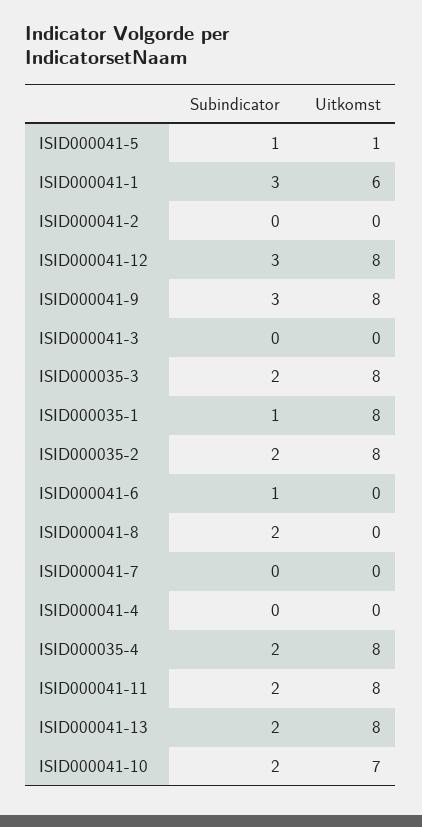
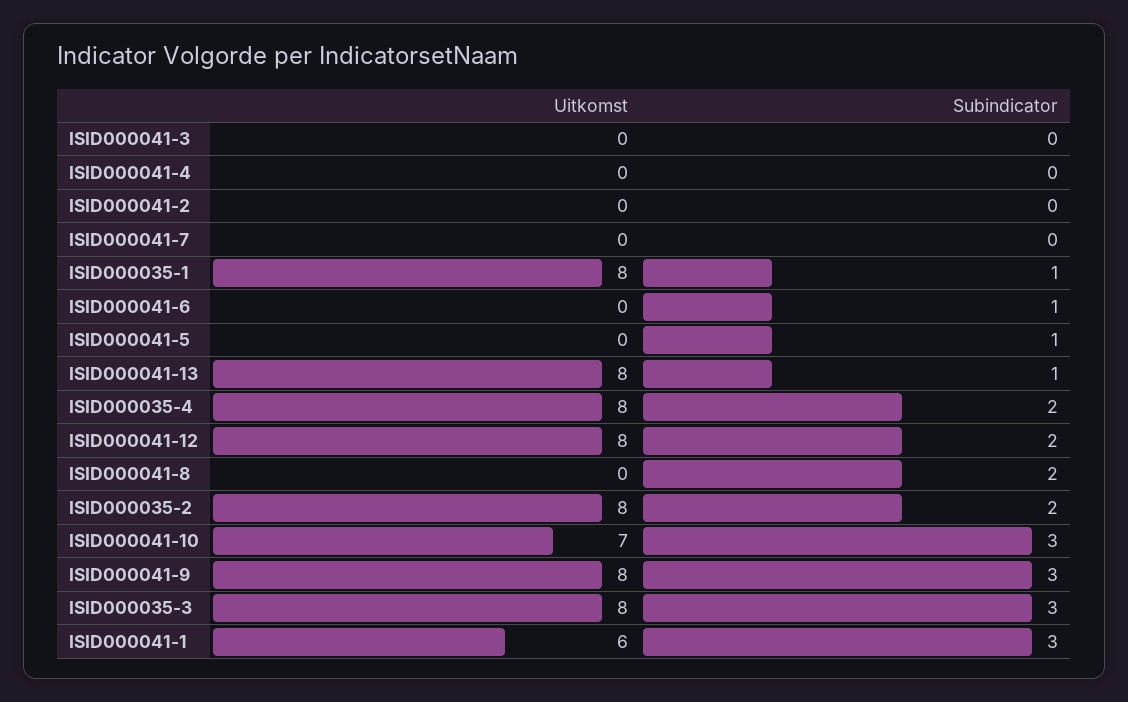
  {
    "Subindicator": {
      "ISID000041-5": 1,
      "ISID000041-1": 3,
      "ISID000041-2": 0,
-     "ISID000041-12": 3,
+     "ISID000041-12": 2,
      "ISID000041-9": 3,
      "ISID000041-3": 0,
-     "ISID000035-3": 2,
+     "ISID000035-3": 3,
      "ISID000035-1": 1,
      "ISID000035-2": 2,
      "ISID000041-6": 1,
      "ISID000041-8": 2,
      "ISID000041-7": 0,
      "ISID000041-4": 0,
      "ISID000035-4": 2,
-     "ISID000041-11": 2,
-     "ISID000041-13": 2,
+     "ISID000041-13": 1,
-     "ISID000041-10": 2
+     "ISID000041-10": 3
    },
    "Uitkomst": {
-     "ISID000041-5": 1,
+     "ISID000041-5": 0,
      "ISID000041-1": 6,
      "ISID000041-2": 0,
      "ISID000041-12": 8,
      "ISID000041-9": 8,
      "ISID000041-3": 0,
      "ISID000035-3": 8,
      "ISID000035-1": 8,
      "ISID000035-2": 8,
      "ISID000041-6": 0,
      "ISID000041-8": 0,
      "ISID000041-7": 0,
      "ISID000041-4": 0,
      "ISID000035-4": 8,
-     "ISID000041-11": 8,
      "ISID000041-13": 8,
      "ISID000041-10": 7
    }
  }

